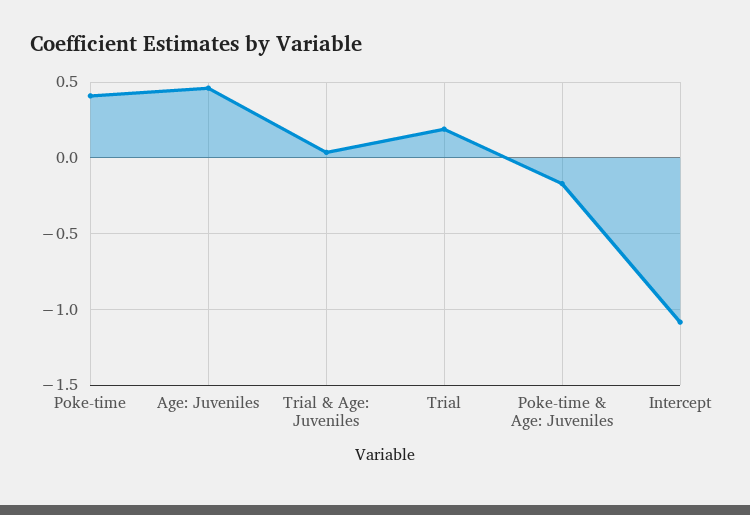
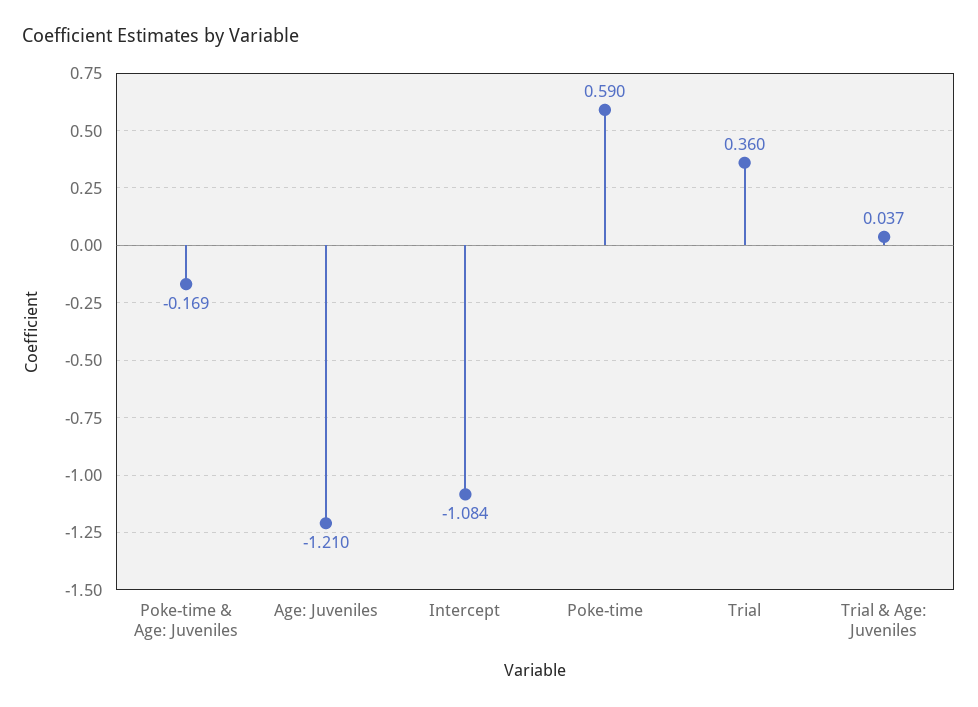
  {
-   "Poke-time": 0.4,
+   "Poke-time": 0.59,
-   "Age: Juveniles": 0.45,
+   "Age: Juveniles": -1.21,
    "Trial & Age: Juveniles": 0.037,
-   "Trial": 0.2,
+   "Trial": 0.36,
    "Poke-time & Age: Juveniles": -0.169,
    "Intercept": -1.084
  }

